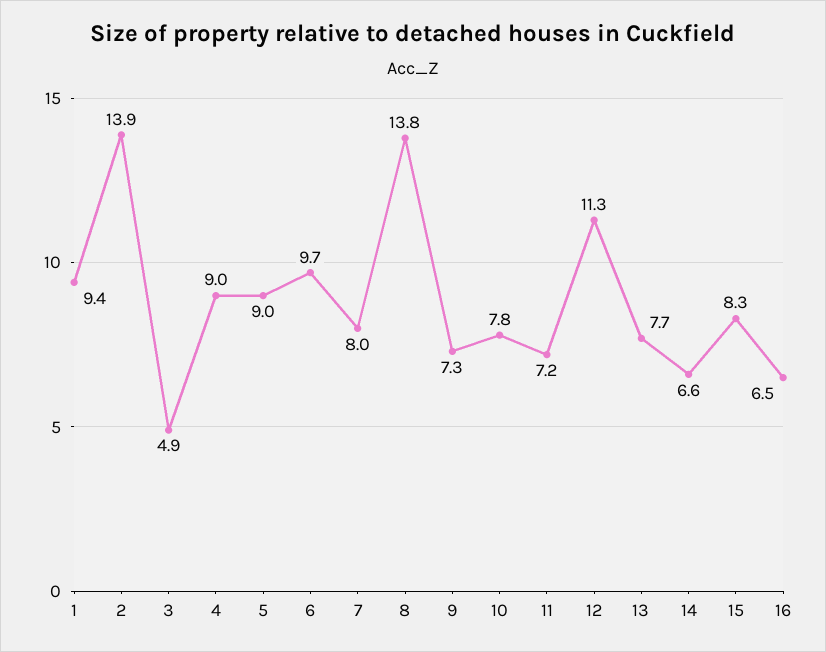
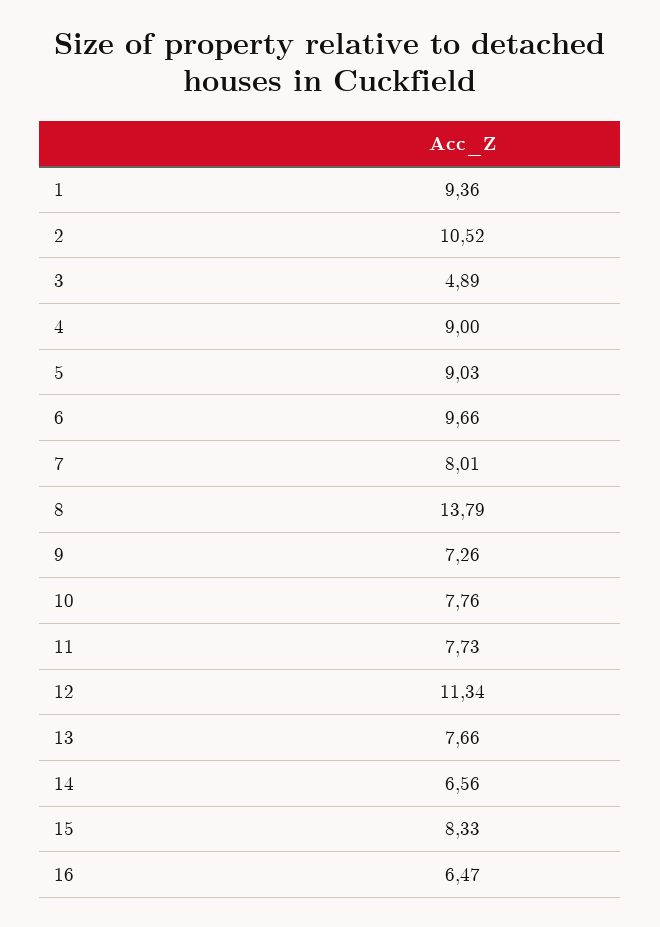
  {
    "1": 9.36,
-   "2": 13.9,
+   "2": 10.52,
    "3": 4.89,
    "4": 9,
    "5": 9.03,
    "6": 9.66,
    "7": 8.01,
    "8": 13.79,
    "9": 7.26,
    "10": 7.76,
-   "11": 7.2,
+   "11": 7.73,
    "12": 11.34,
    "13": 7.66,
    "14": 6.56,
    "15": 8.33,
    "16": 6.47
  }

